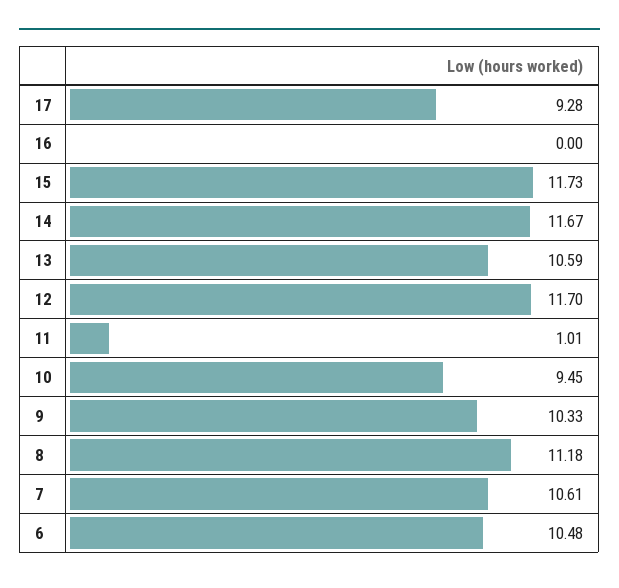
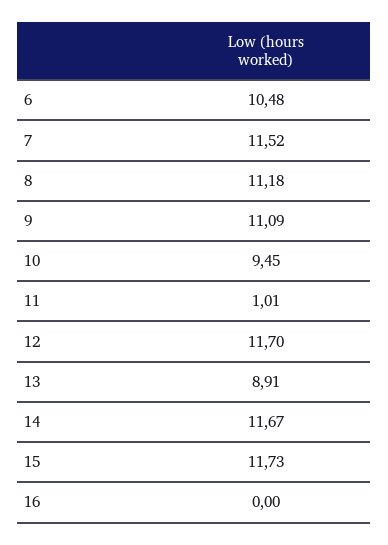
  {
-   "17": 9.28,
    "16": 0,
    "15": 11.73,
    "14": 11.67,
-   "13": 10.59,
+   "13": 8.91,
    "12": 11.7,
    "11": 1.01,
    "10": 9.45,
-   "9": 10.33,
+   "9": 11.09,
    "8": 11.18,
-   "7": 10.61,
+   "7": 11.52,
    "6": 10.48
  }

